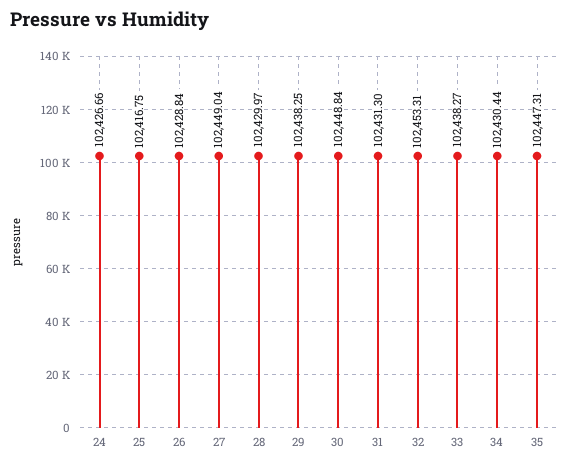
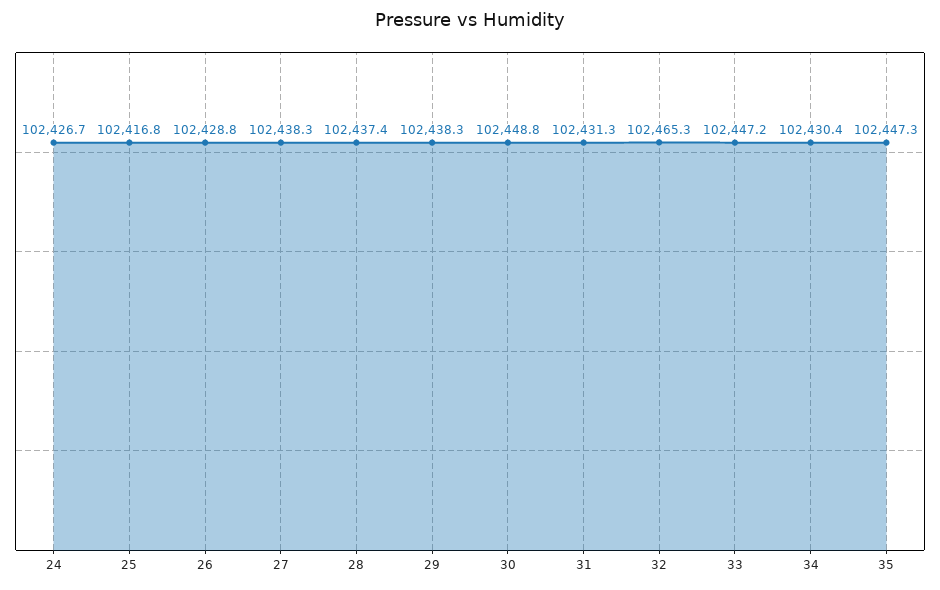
  {
    "24": 102426.66,
    "25": 102416.75,
    "26": 102428.84,
-   "27": 102449.04,
+   "27": 102438.3,
-   "28": 102429.97,
+   "28": 102437.4,
    "29": 102438.25,
    "30": 102448.84,
    "31": 102431.3,
-   "32": 102453.31,
+   "32": 102465.3,
-   "33": 102438.27,
+   "33": 102447.2,
    "34": 102430.44,
    "35": 102447.31
  }

